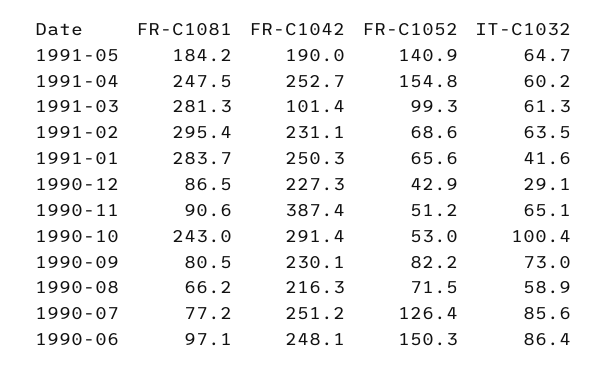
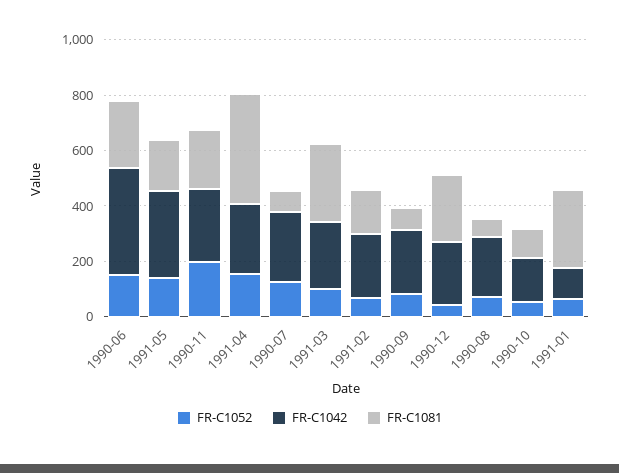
  {
    "FR-C1081": {
      "1991-05": 184.2,
-     "1991-04": 247.5,
+     "1991-04": 400,
      "1991-03": 281.3,
-     "1991-02": 295.4,
+     "1991-02": 150,
      "1991-01": 283.7,
-     "1990-12": 86.5,
+     "1990-12": 250,
-     "1990-11": 90.6,
+     "1990-11": 200,
-     "1990-10": 243,
+     "1990-10": 100,
      "1990-09": 80.5,
      "1990-08": 66.2,
      "1990-07": 77.2,
-     "1990-06": 97.1
+     "1990-06": 250
    },
    "FR-C1042": {
-     "1991-05": 190,
+     "1991-05": 300,
      "1991-04": 252.7,
-     "1991-03": 101.4,
+     "1991-03": 250,
      "1991-02": 231.1,
-     "1991-01": 250.3,
+     "1991-01": 100,
      "1990-12": 227.3,
-     "1990-11": 387.4,
+     "1990-11": 250,
-     "1990-10": 291.4,
+     "1990-10": 150,
      "1990-09": 230.1,
      "1990-08": 216.3,
      "1990-07": 251.2,
-     "1990-06": 248.1
+     "1990-06": 400
    },
    "FR-C1052": {
      "1991-05": 140.9,
      "1991-04": 154.8,
      "1991-03": 99.3,
      "1991-02": 68.6,
      "1991-01": 65.6,
      "1990-12": 42.9,
-     "1990-11": 51.2,
+     "1990-11": 200,
      "1990-10": 53,
      "1990-09": 82.2,
      "1990-08": 71.5,
      "1990-07": 126.4,
      "1990-06": 150.3
-   },
+   }
-   "IT-C1032": {
-     "1991-05": 64.7,
-     "1991-04": 60.2,
-     "1991-03": 61.3,
-     "1991-02": 63.5,
-     "1991-01": 41.6,
-     "1990-12": 29.1,
-     "1990-11": 65.1,
-     "1990-10": 100.4,
-     "1990-09": 73,
-     "1990-08": 58.9,
-     "1990-07": 85.6,
-     "1990-06": 86.4
-   }
  }

